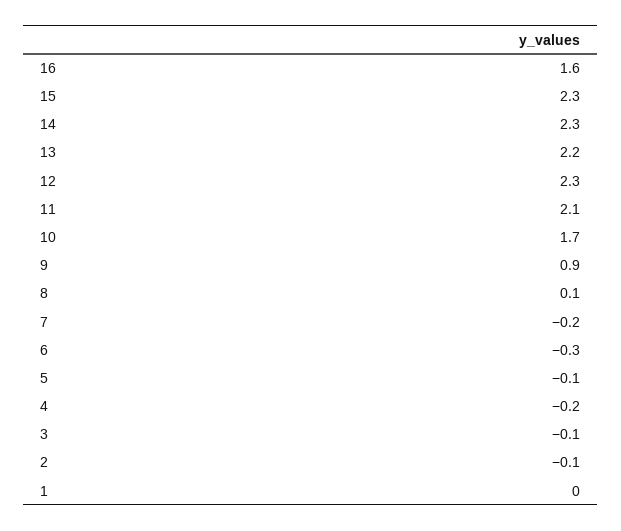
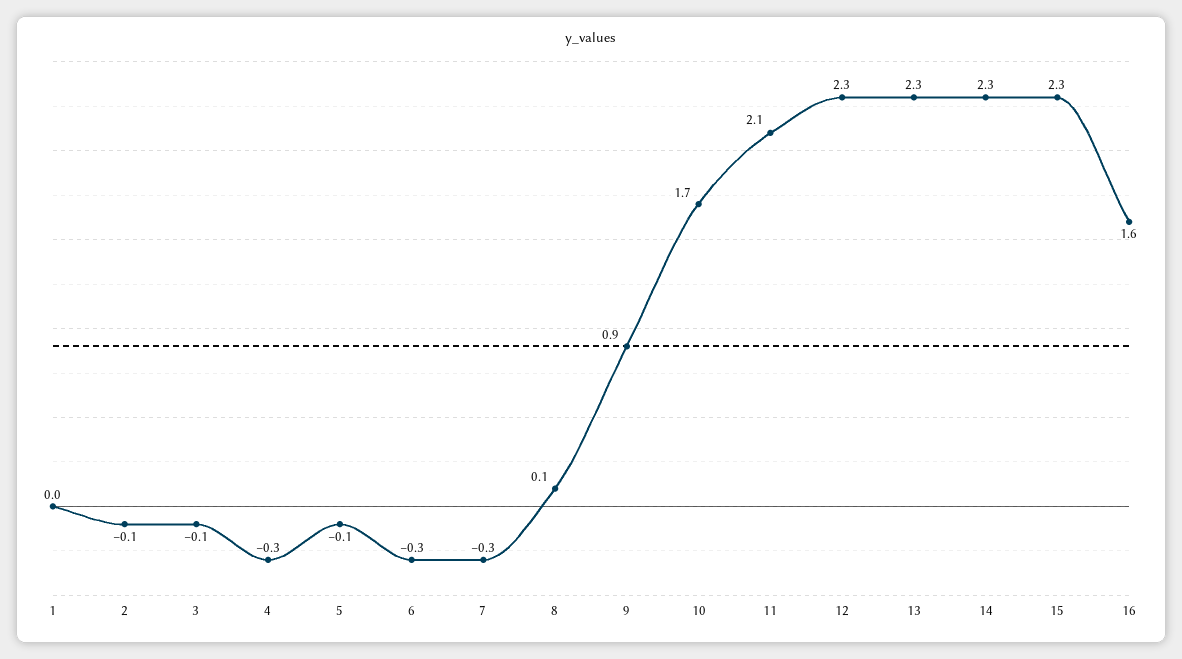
  {
    "16": 1.6,
    "15": 2.3,
    "14": 2.3,
-   "13": 2.2,
+   "13": 2.3,
    "12": 2.3,
    "11": 2.1,
    "10": 1.7,
    "9": 0.9,
    "8": 0.1,
-   "7": -0.2,
+   "7": -0.3,
    "6": -0.3,
    "5": -0.1,
-   "4": -0.2,
+   "4": -0.3,
    "3": -0.1,
    "2": -0.1,
    "1": 0
  }

